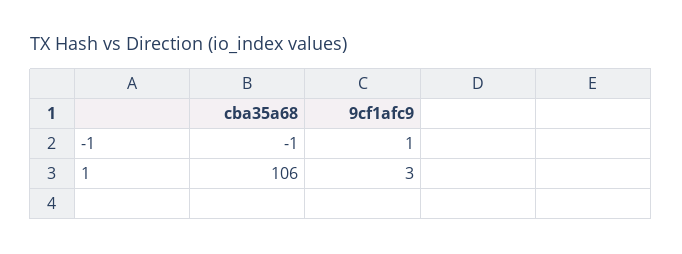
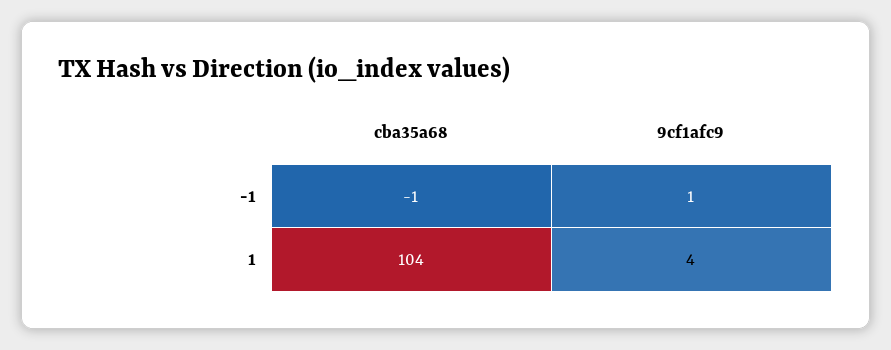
  {
    "cba35a68": {
      "-1": -1,
-     "1": 106
+     "1": 104
    },
    "9cf1afc9": {
      "-1": 1,
-     "1": 3
+     "1": 4
    }
  }

